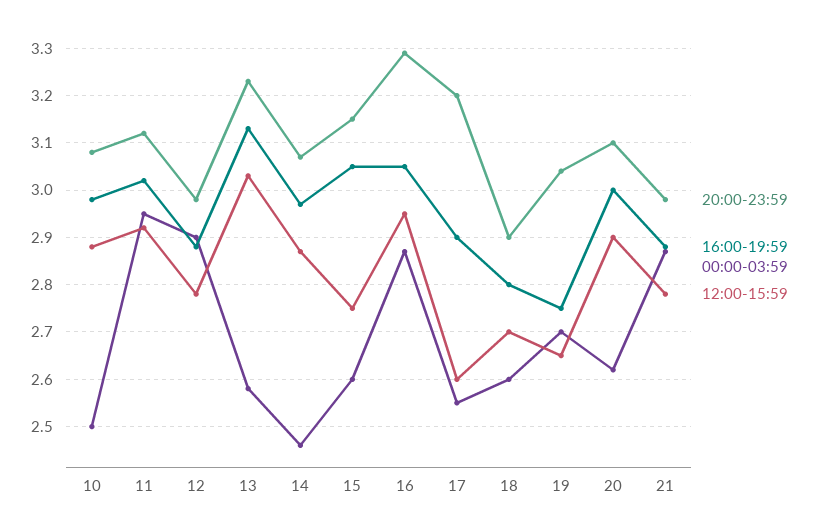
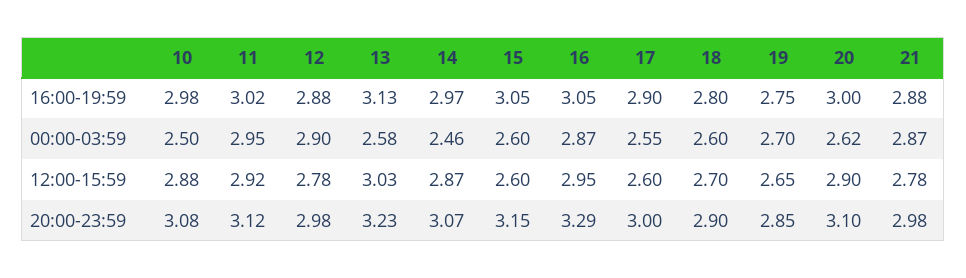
  {
    "20:00-23:59": {
      "10": 3.08,
      "11": 3.12,
      "12": 2.98,
      "13": 3.23,
      "14": 3.07,
      "15": 3.15,
      "16": 3.29,
-     "17": 3.2,
+     "17": 3,
      "18": 2.9,
-     "19": 3.05,
+     "19": 2.85,
      "20": 3.1,
      "21": 2.98
    },
    "16:00-19:59": {
      "10": 2.98,
      "11": 3.02,
      "12": 2.88,
      "13": 3.13,
      "14": 2.97,
      "15": 3.05,
      "16": 3.05,
      "17": 2.9,
      "18": 2.8,
      "19": 2.75,
      "20": 3,
      "21": 2.88
    },
    "00:00-03:59": {
      "10": 2.5,
      "11": 2.95,
      "12": 2.9,
      "13": 2.58,
      "14": 2.46,
      "15": 2.6,
      "16": 2.87,
      "17": 2.55,
      "18": 2.6,
      "19": 2.7,
      "20": 2.62,
      "21": 2.87
    },
    "12:00-15:59": {
      "10": 2.88,
      "11": 2.92,
      "12": 2.78,
      "13": 3.03,
      "14": 2.87,
-     "15": 2.75,
+     "15": 2.6,
      "16": 2.95,
      "17": 2.6,
      "18": 2.7,
      "19": 2.65,
      "20": 2.9,
      "21": 2.78
    }
  }

